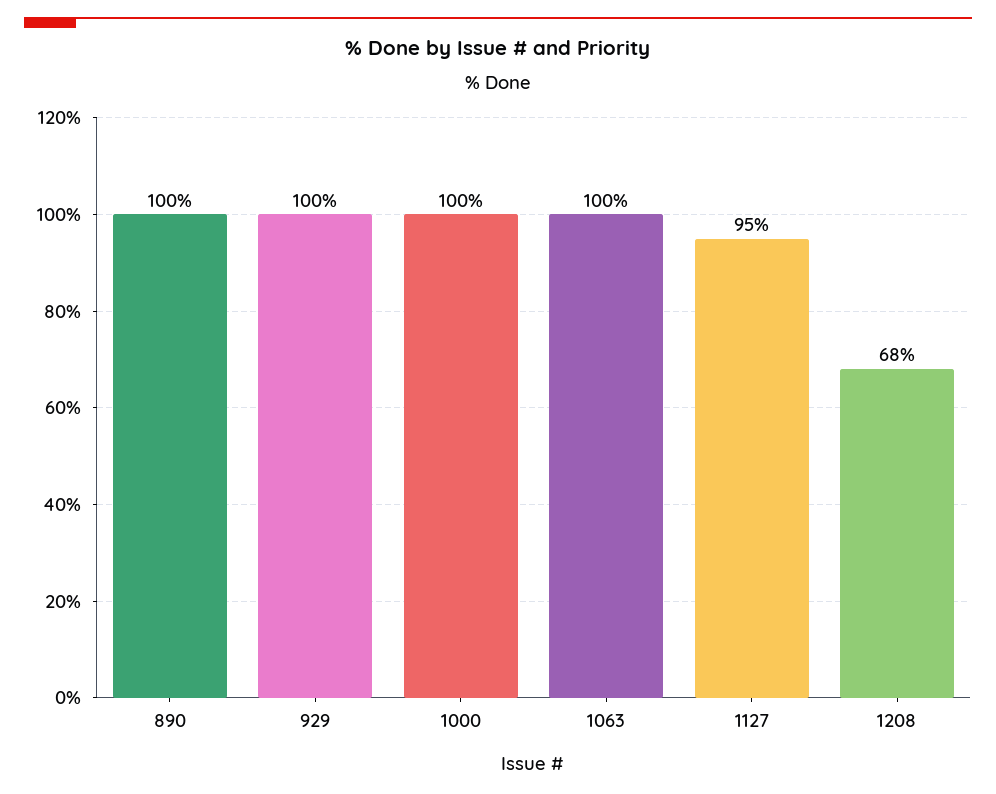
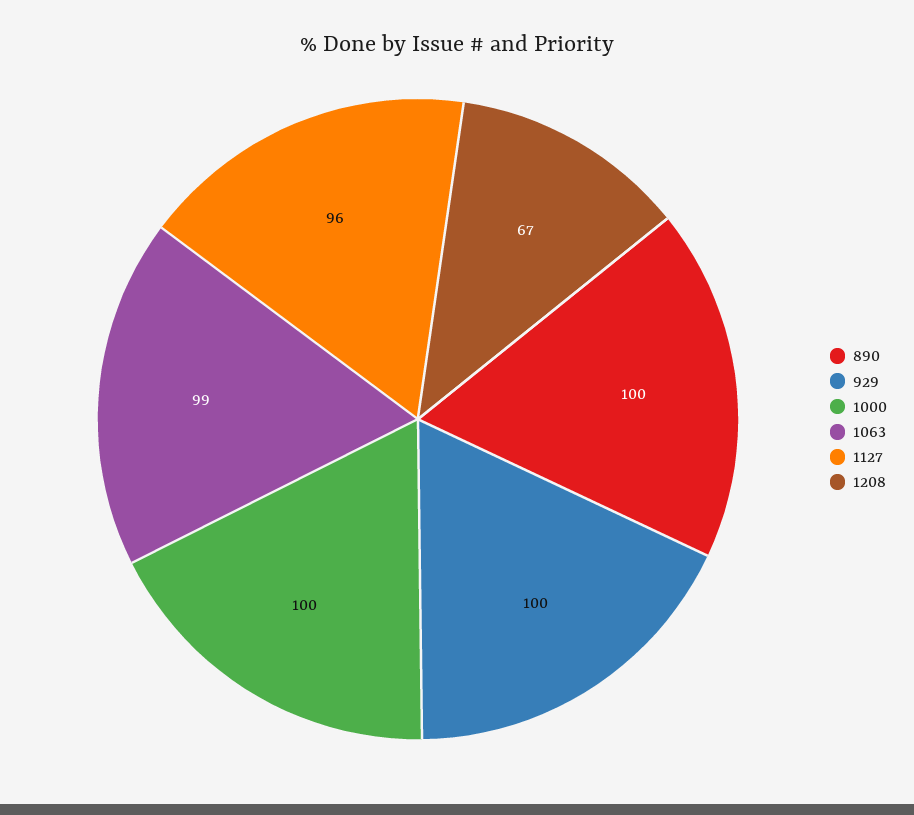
  {
    "890": 100,
    "929": 100,
    "1000": 100,
-   "1063": 100,
+   "1063": 99,
-   "1127": 95,
+   "1127": 96,
-   "1208": 68
+   "1208": 67
  }

